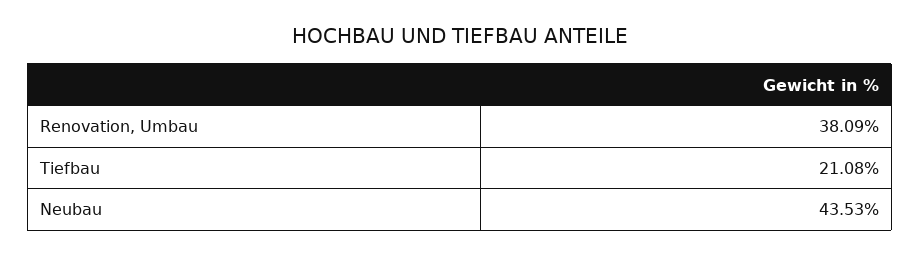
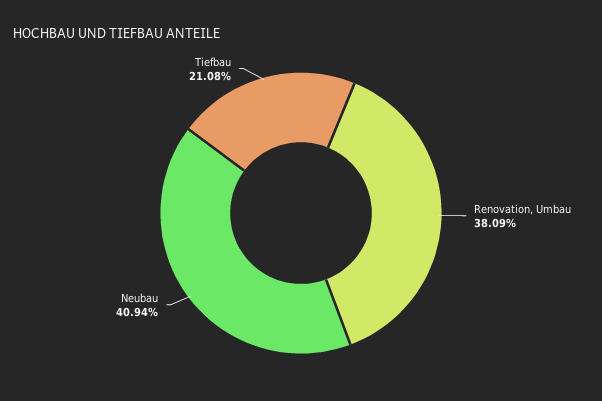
  {
    "Renovation, Umbau": 38.09,
    "Tiefbau": 21.08,
-   "Neubau": 43.53
+   "Neubau": 40.94
  }

